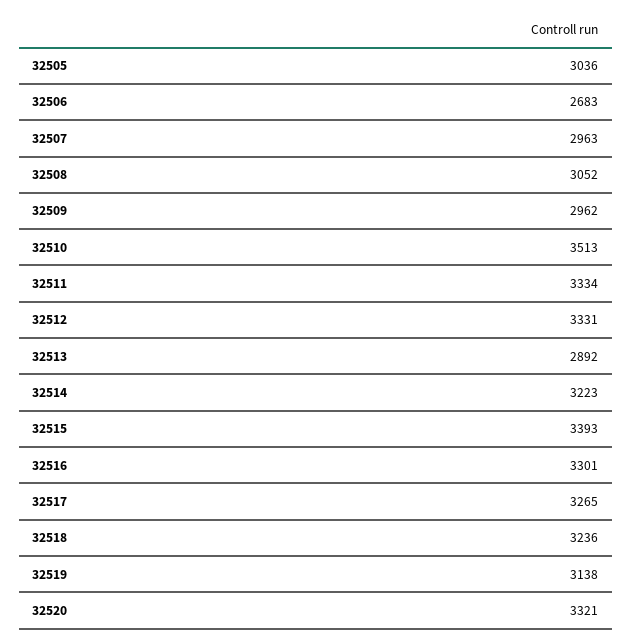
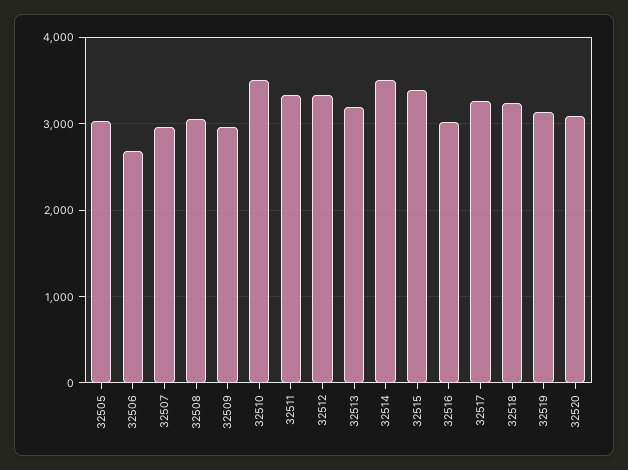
  {
    "32505": 3036,
    "32506": 2683,
    "32507": 2963,
    "32508": 3052,
    "32509": 2962,
    "32510": 3513,
    "32511": 3334,
    "32512": 3331,
-   "32513": 2892,
+   "32513": 3200,
-   "32514": 3223,
+   "32514": 3500,
    "32515": 3393,
-   "32516": 3301,
+   "32516": 3000,
    "32517": 3265,
    "32518": 3236,
    "32519": 3138,
-   "32520": 3321
+   "32520": 3100
  }

